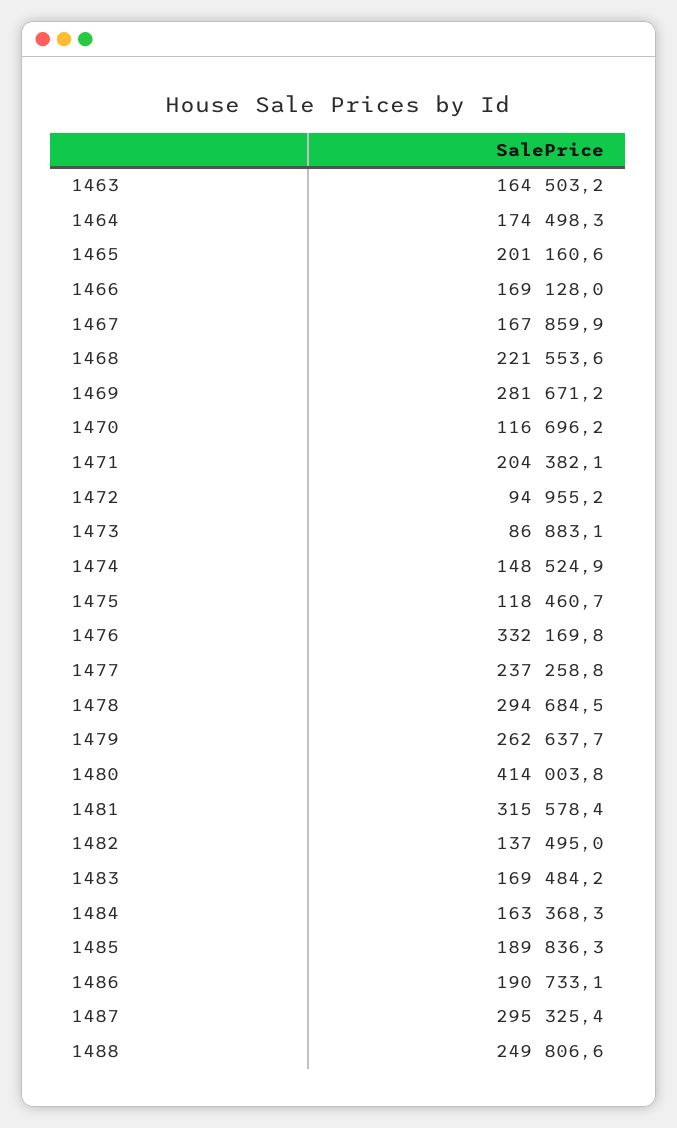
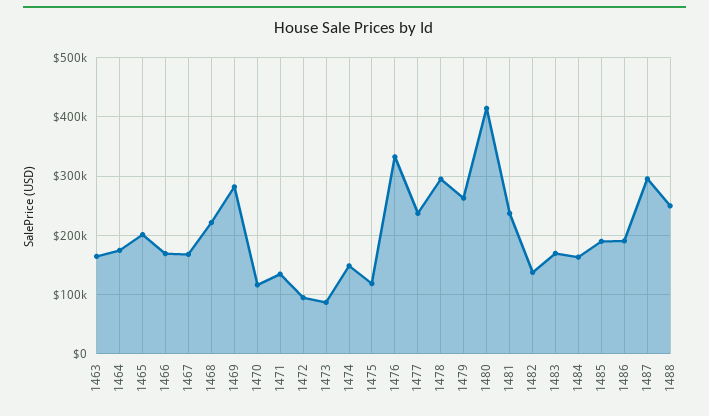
  {
    "1463": 164503.2,
    "1464": 174498.3,
    "1465": 201160.6,
    "1466": 169128,
    "1467": 167859.9,
    "1468": 221553.6,
    "1469": 281671.2,
    "1470": 116696.2,
-   "1471": 204382.1,
+   "1471": 140000,
    "1472": 94955.2,
    "1473": 86883.1,
    "1474": 148524.9,
    "1475": 118460.7,
    "1476": 332169.8,
    "1477": 237258.8,
    "1478": 294684.5,
    "1479": 262637.7,
    "1480": 414003.8,
-   "1481": 315578.4,
+   "1481": 240000,
    "1482": 137495,
    "1483": 169484.2,
    "1484": 163368.3,
    "1485": 189836.3,
    "1486": 190733.1,
    "1487": 295325.4,
    "1488": 249806.6
  }

